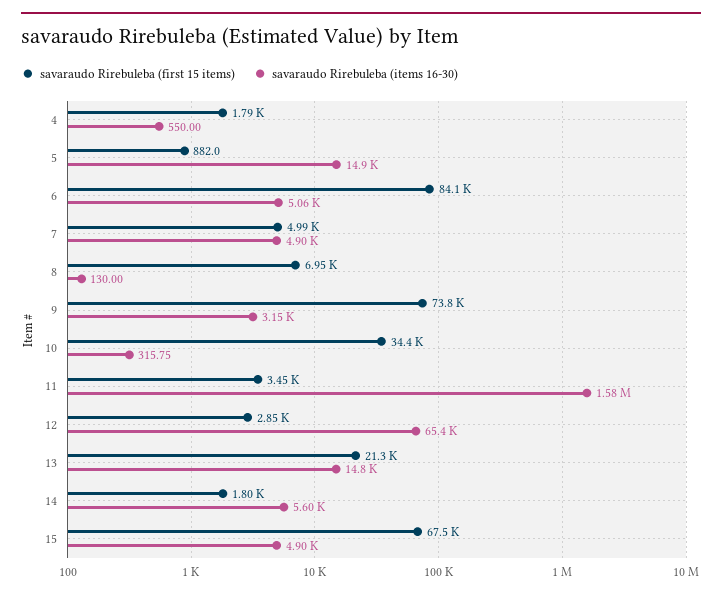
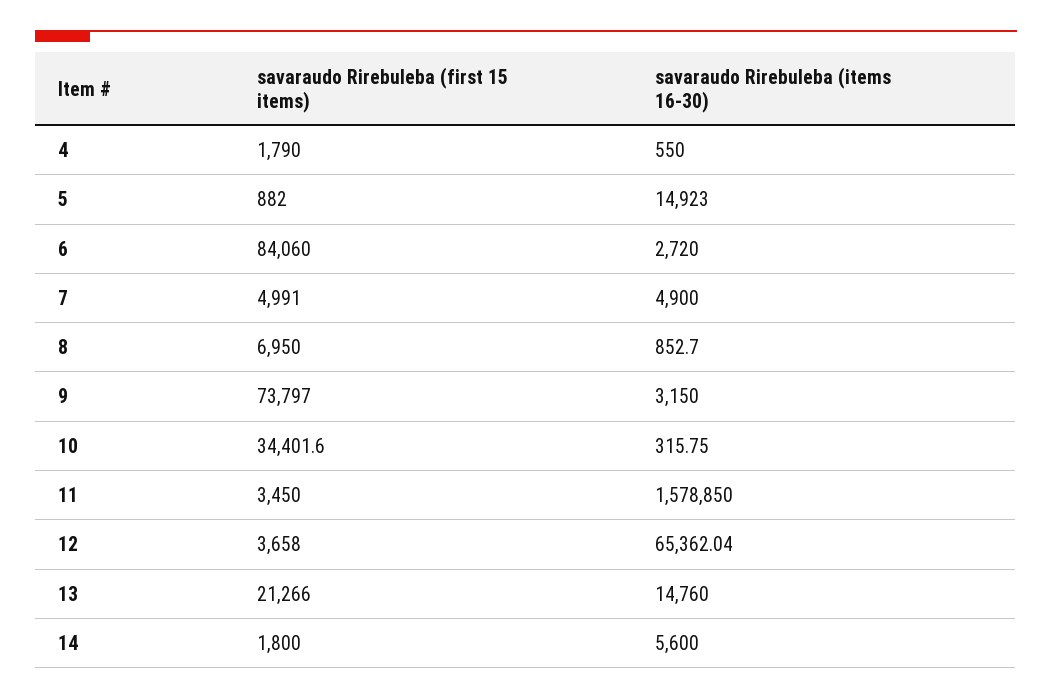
  {
    "savaraudo Rirebuleba (first 15 items)": {
      "4": 1790,
      "5": 882,
      "6": 84060,
      "7": 4991,
      "8": 6950,
      "9": 73797,
      "10": 34401.6,
      "11": 3450,
-     "12": 2850,
+     "12": 3658,
      "13": 21266,
-     "14": 1800,
+     "14": 1800
-     "15": 67500
    },
    "savaraudo Rirebuleba (items 16-30)": {
      "4": 550,
      "5": 14923,
-     "6": 5060,
+     "6": 2720,
      "7": 4900,
-     "8": 130,
+     "8": 852.7,
      "9": 3150,
      "10": 315.75,
      "11": 1578850,
      "12": 65362.04,
      "13": 14760,
-     "14": 5600,
+     "14": 5600
-     "15": 4900
    }
  }

